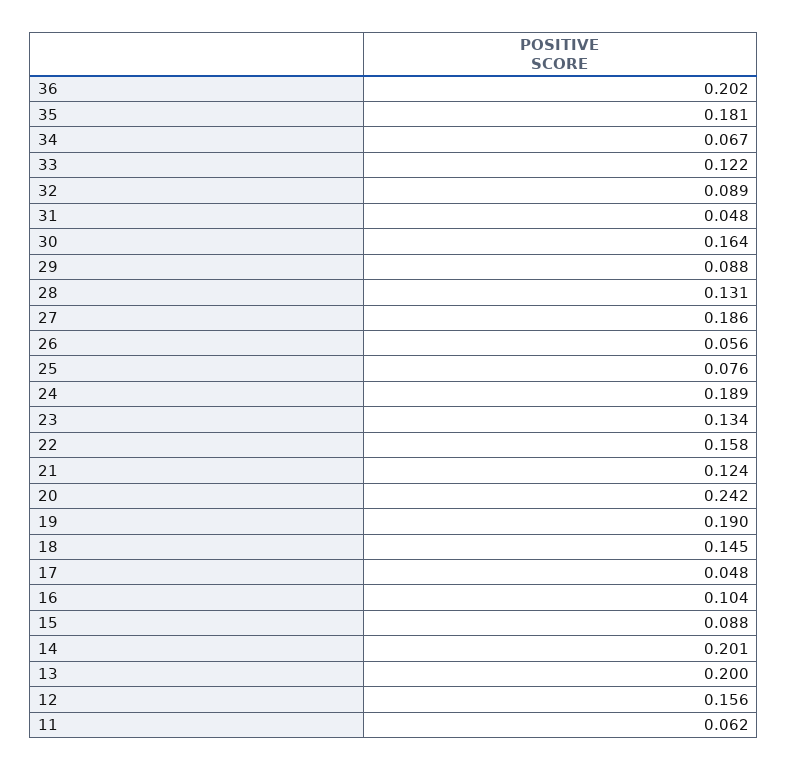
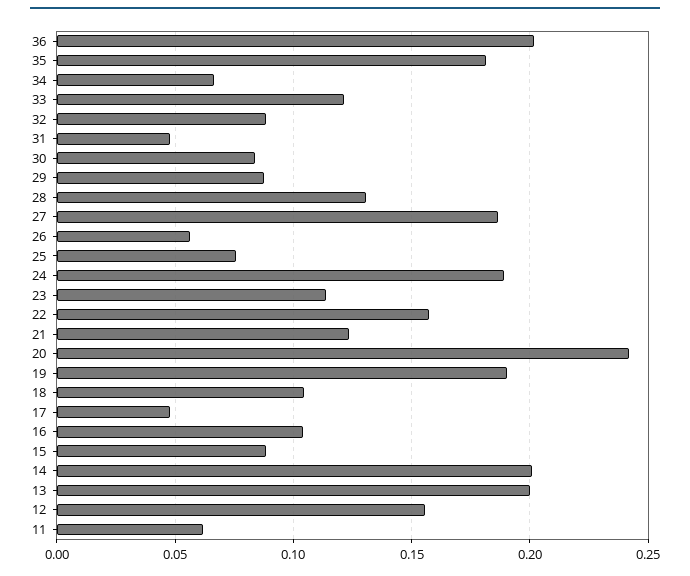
  {
    "36": 0.202,
    "35": 0.181,
    "34": 0.067,
    "33": 0.122,
    "32": 0.089,
    "31": 0.048,
-   "30": 0.164,
+   "30": 0.085,
    "29": 0.088,
    "28": 0.131,
    "27": 0.186,
    "26": 0.056,
    "25": 0.076,
    "24": 0.189,
-   "23": 0.134,
+   "23": 0.115,
    "22": 0.158,
    "21": 0.124,
    "20": 0.242,
    "19": 0.19,
-   "18": 0.145,
+   "18": 0.105,
    "17": 0.048,
    "16": 0.104,
    "15": 0.088,
    "14": 0.201,
    "13": 0.2,
    "12": 0.156,
    "11": 0.062
  }

